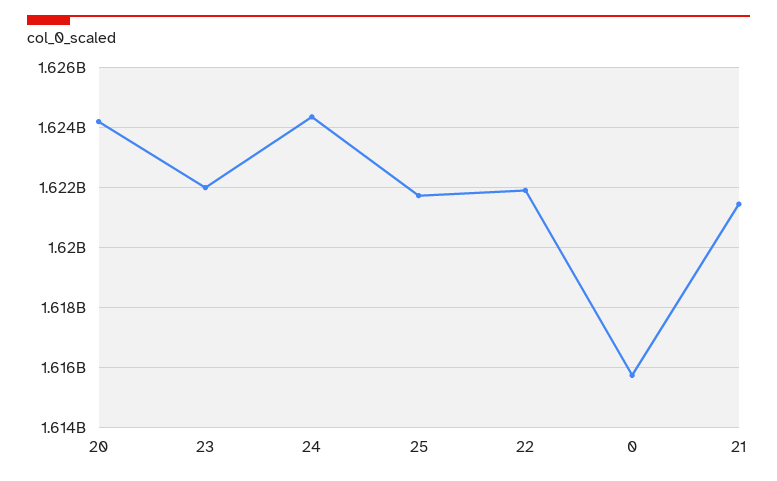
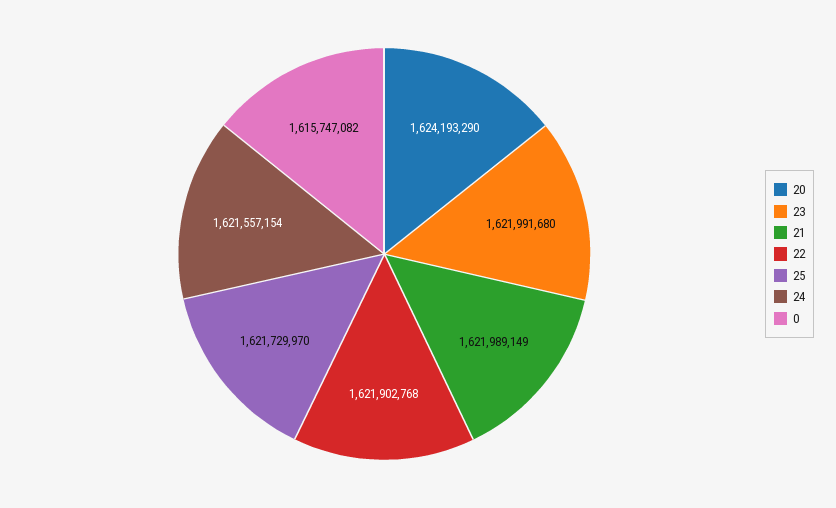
  {
    "20": 1624193290,
    "23": 1621991680,
-   "24": 1624400000,
+   "24": 1621557154,
    "25": 1621729970,
    "22": 1621902768,
    "0": 1615747082,
-   "21": 1621400000
+   "21": 1621989149
  }

